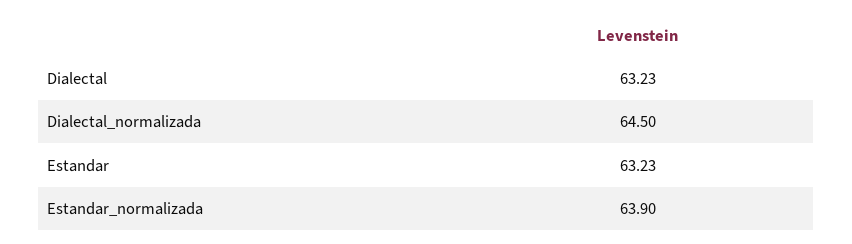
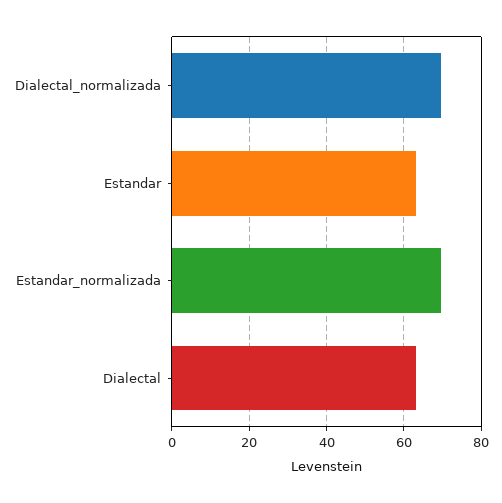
  {
    "Dialectal": 63.23,
-   "Dialectal_normalizada": 64.5,
+   "Dialectal_normalizada": 70,
    "Estandar": 63.23,
-   "Estandar_normalizada": 63.9
+   "Estandar_normalizada": 70
  }

